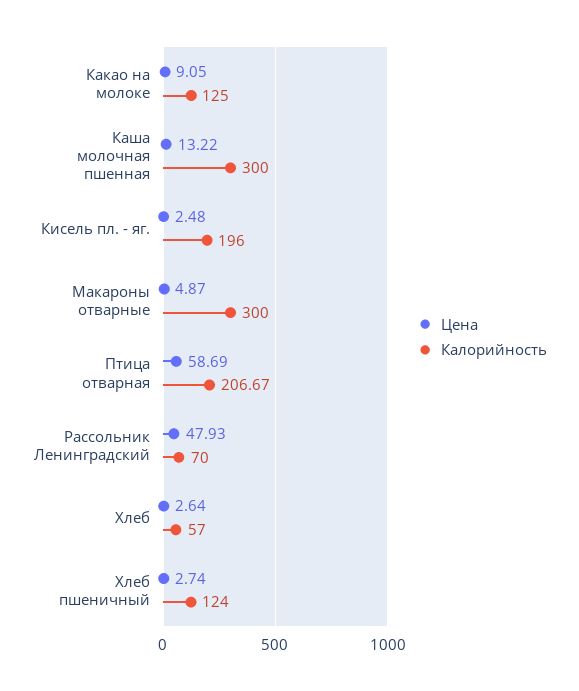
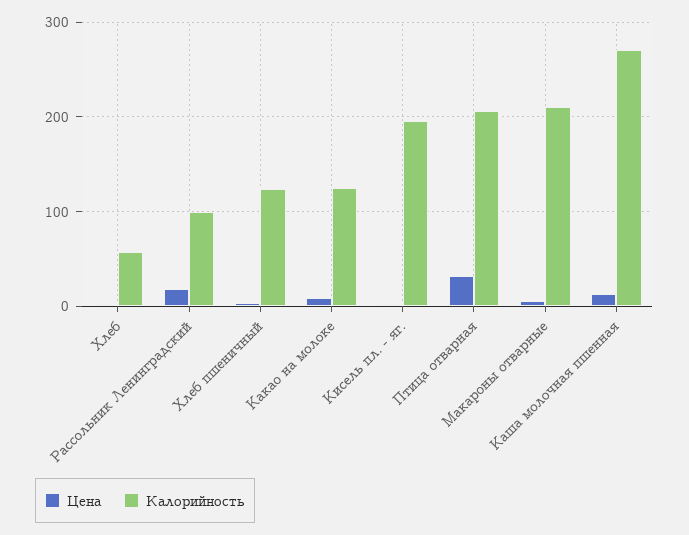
  {
    "Цена": {
      "Какао на молоке": 9.05,
      "Каша молочная пшенная": 13.22,
      "Кисель пл. - яг.": 2.48,
      "Макароны отварные": 4.87,
-     "Птица отварная": 58.69,
+     "Птица отварная": 30,
-     "Рассольник Ленинградский": 47.93,
+     "Рассольник Ленинградский": 20,
      "Хлеб": 2.64,
      "Хлеб пшеничный": 2.74
    },
    "Калорийность": {
      "Какао на молоке": 125,
-     "Каша молочная пшенная": 300,
+     "Каша молочная пшенная": 270,
      "Кисель пл. - яг.": 196,
-     "Макароны отварные": 300,
+     "Макароны отварные": 210,
      "Птица отварная": 206.67,
-     "Рассольник Ленинградский": 70,
+     "Рассольник Ленинградский": 100,
      "Хлеб": 57,
      "Хлеб пшеничный": 124
    }
  }

